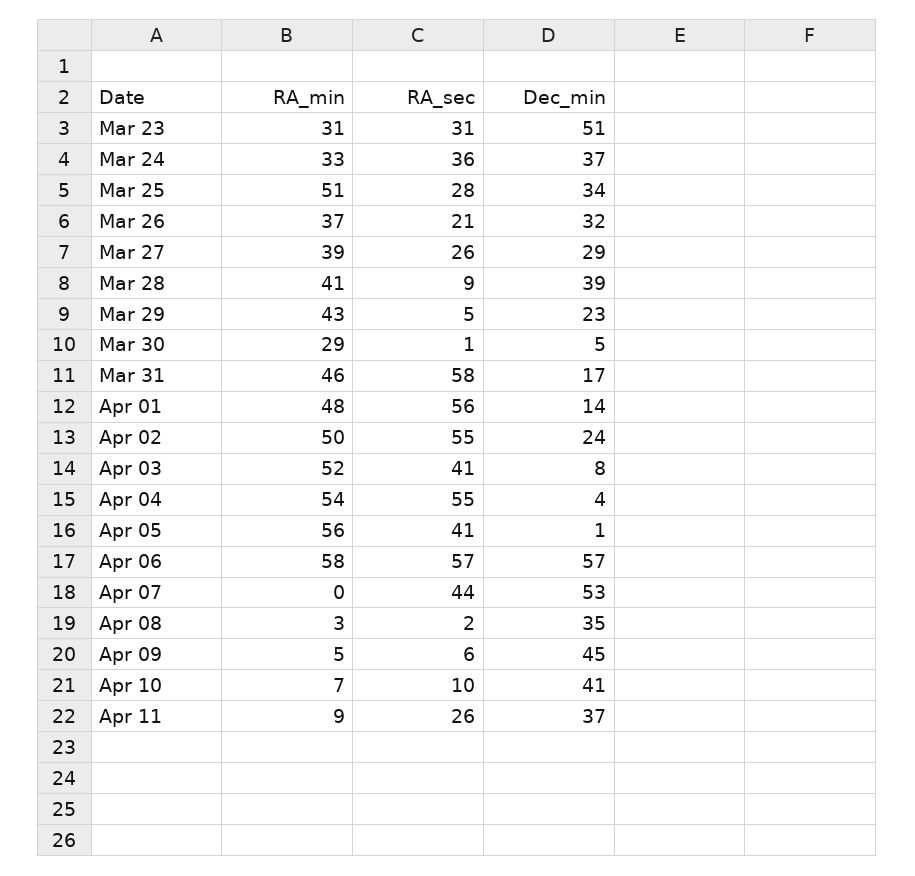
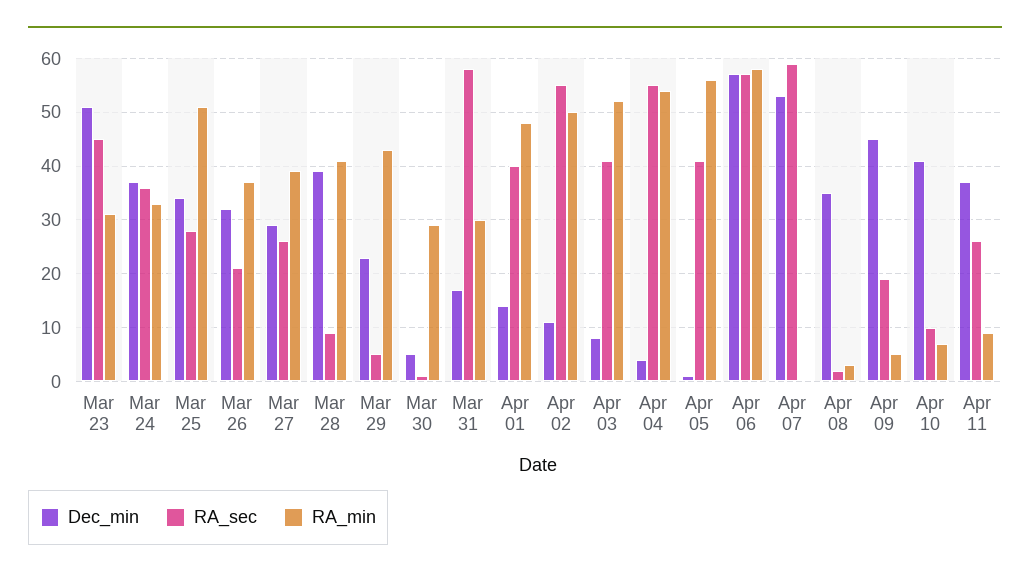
  {
    "RA_min": {
      "Mar 23": 31,
      "Mar 24": 33,
      "Mar 25": 51,
      "Mar 26": 37,
      "Mar 27": 39,
      "Mar 28": 41,
      "Mar 29": 43,
      "Mar 30": 29,
-     "Mar 31": 46,
+     "Mar 31": 30,
      "Apr 01": 48,
      "Apr 02": 50,
      "Apr 03": 52,
      "Apr 04": 54,
      "Apr 05": 56,
      "Apr 06": 58,
      "Apr 07": 0,
      "Apr 08": 3,
      "Apr 09": 5,
      "Apr 10": 7,
      "Apr 11": 9
    },
    "RA_sec": {
-     "Mar 23": 31,
+     "Mar 23": 45,
      "Mar 24": 36,
      "Mar 25": 28,
      "Mar 26": 21,
      "Mar 27": 26,
      "Mar 28": 9,
      "Mar 29": 5,
      "Mar 30": 1,
      "Mar 31": 58,
-     "Apr 01": 56,
+     "Apr 01": 40,
      "Apr 02": 55,
      "Apr 03": 41,
      "Apr 04": 55,
      "Apr 05": 41,
      "Apr 06": 57,
-     "Apr 07": 44,
+     "Apr 07": 60,
      "Apr 08": 2,
-     "Apr 09": 6,
+     "Apr 09": 20,
      "Apr 10": 10,
      "Apr 11": 26
    },
    "Dec_min": {
      "Mar 23": 51,
      "Mar 24": 37,
      "Mar 25": 34,
      "Mar 26": 32,
      "Mar 27": 29,
      "Mar 28": 39,
      "Mar 29": 23,
      "Mar 30": 5,
      "Mar 31": 17,
      "Apr 01": 14,
-     "Apr 02": 24,
+     "Apr 02": 10,
      "Apr 03": 8,
      "Apr 04": 4,
      "Apr 05": 1,
      "Apr 06": 57,
      "Apr 07": 53,
      "Apr 08": 35,
      "Apr 09": 45,
      "Apr 10": 41,
      "Apr 11": 37
    }
  }

